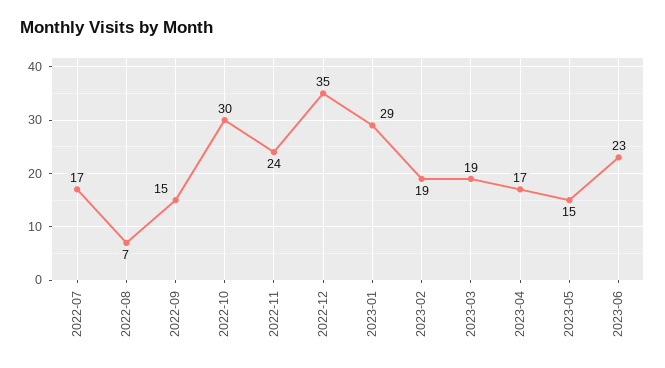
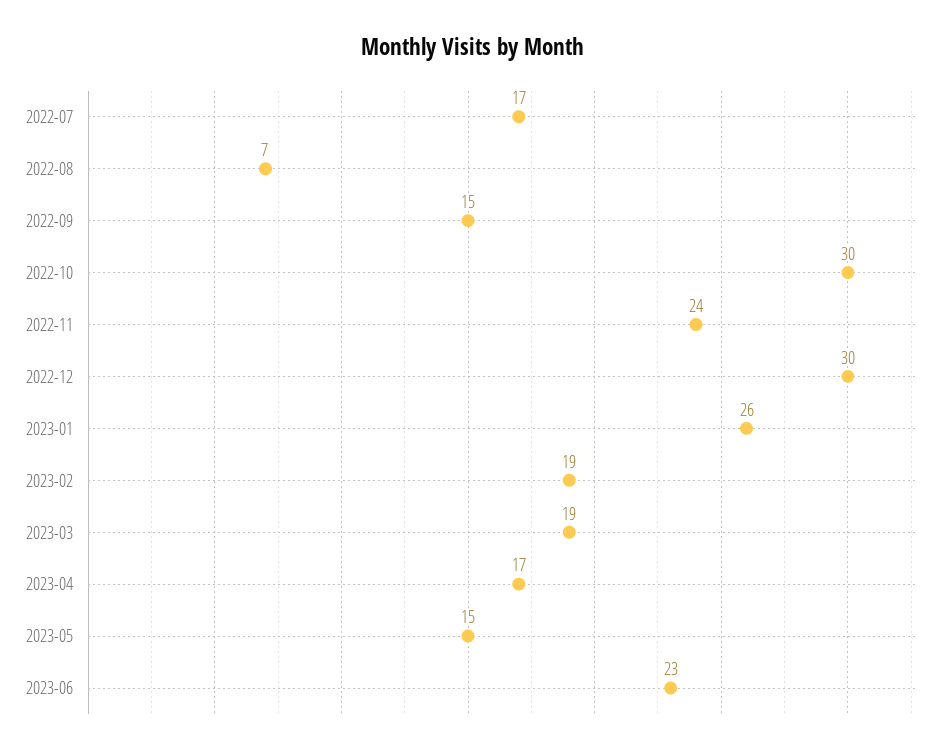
  {
    "2022-07": 17,
    "2022-08": 7,
    "2022-09": 15,
    "2022-10": 30,
    "2022-11": 24,
-   "2022-12": 35,
+   "2022-12": 30,
-   "2023-01": 29,
+   "2023-01": 26,
    "2023-02": 19,
    "2023-03": 19,
    "2023-04": 17,
    "2023-05": 15,
    "2023-06": 23
  }

